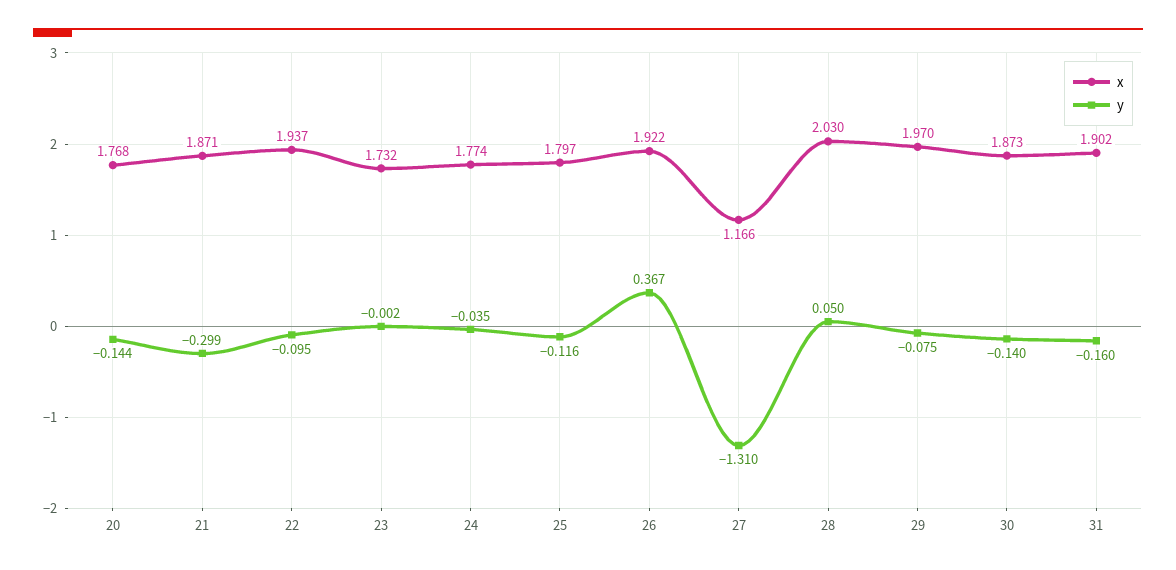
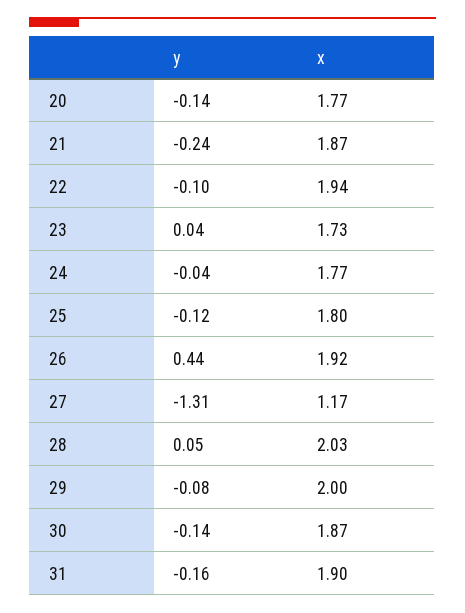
  {
    "x": {
      "20": 1.768,
      "21": 1.871,
      "22": 1.937,
      "23": 1.732,
      "24": 1.774,
      "25": 1.797,
      "26": 1.922,
      "27": 1.166,
      "28": 2.03,
-     "29": 1.97,
+     "29": 2,
      "30": 1.873,
      "31": 1.902
    },
    "y": {
      "20": -0.144,
-     "21": -0.299,
+     "21": -0.24,
      "22": -0.095,
-     "23": -0.002,
+     "23": 0.04,
      "24": -0.035,
      "25": -0.116,
-     "26": 0.367,
+     "26": 0.44,
      "27": -1.31,
      "28": 0.05,
      "29": -0.075,
      "30": -0.14,
      "31": -0.16
    }
  }

